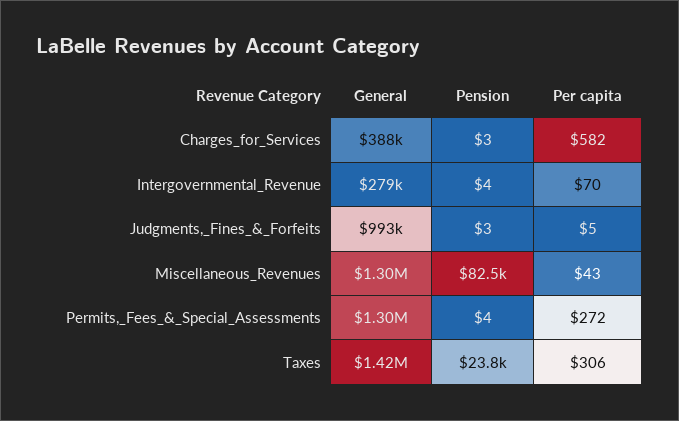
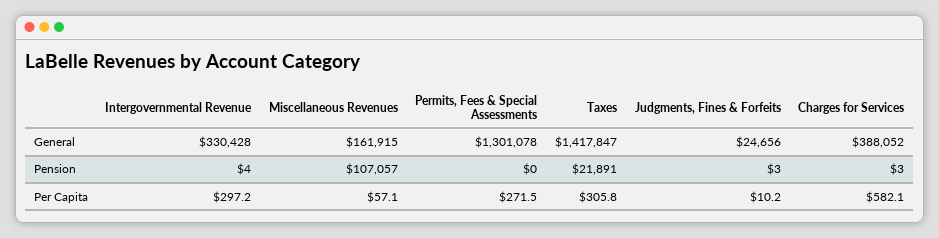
  {
    "General": {
      "Charges_for_Services": 388052,
-     "Intergovernmental_Revenue": 279000,
+     "Intergovernmental_Revenue": 330428,
-     "Judgments,_Fines_&_Forfeits": 993000,
+     "Judgments,_Fines_&_Forfeits": 24656,
-     "Miscellaneous_Revenues": 1300000,
+     "Miscellaneous_Revenues": 161915,
      "Permits,_Fees_&_Special_Assessments": 1301078,
      "Taxes": 1417847
    },
    "Pension": {
      "Charges_for_Services": 3,
      "Intergovernmental_Revenue": 4,
      "Judgments,_Fines_&_Forfeits": 3,
-     "Miscellaneous_Revenues": 82500,
+     "Miscellaneous_Revenues": 107057,
-     "Permits,_Fees_&_Special_Assessments": 4,
+     "Permits,_Fees_&_Special_Assessments": 0,
-     "Taxes": 23800
+     "Taxes": 21891
    },
    "Per capita": {
      "Charges_for_Services": 582.1,
-     "Intergovernmental_Revenue": 70,
+     "Intergovernmental_Revenue": 297.2,
-     "Judgments,_Fines_&_Forfeits": 5,
+     "Judgments,_Fines_&_Forfeits": 10.2,
-     "Miscellaneous_Revenues": 43,
+     "Miscellaneous_Revenues": 57.1,
      "Permits,_Fees_&_Special_Assessments": 271.5,
      "Taxes": 305.8
    }
  }

